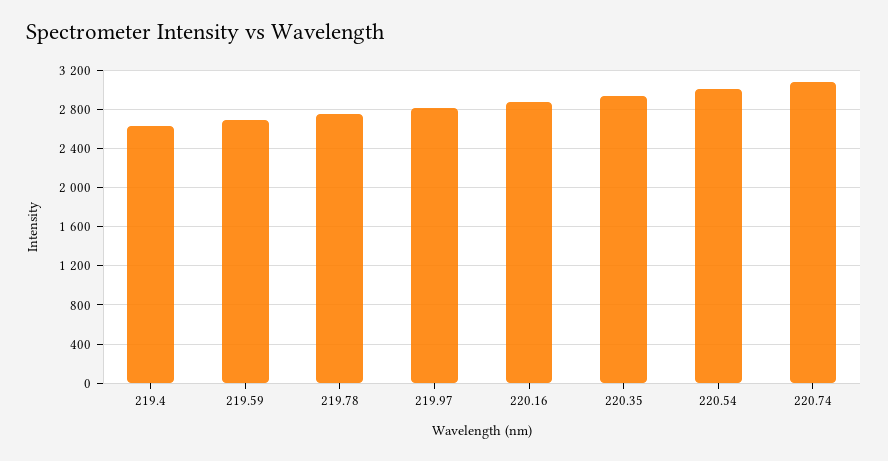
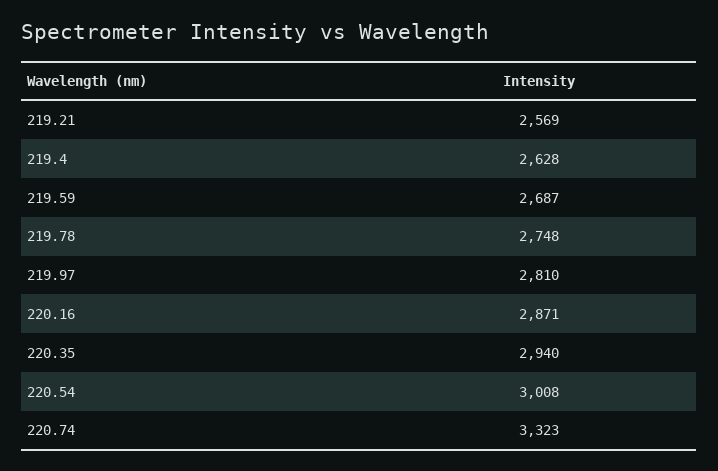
  {
    "219.4": 2628,
    "219.59": 2687,
    "219.78": 2748,
    "219.97": 2810,
    "220.16": 2871,
    "220.35": 2940,
    "220.54": 3008,
-   "220.74": 3100
+   "220.74": 3323,
+   "219.21": 2569
  }

